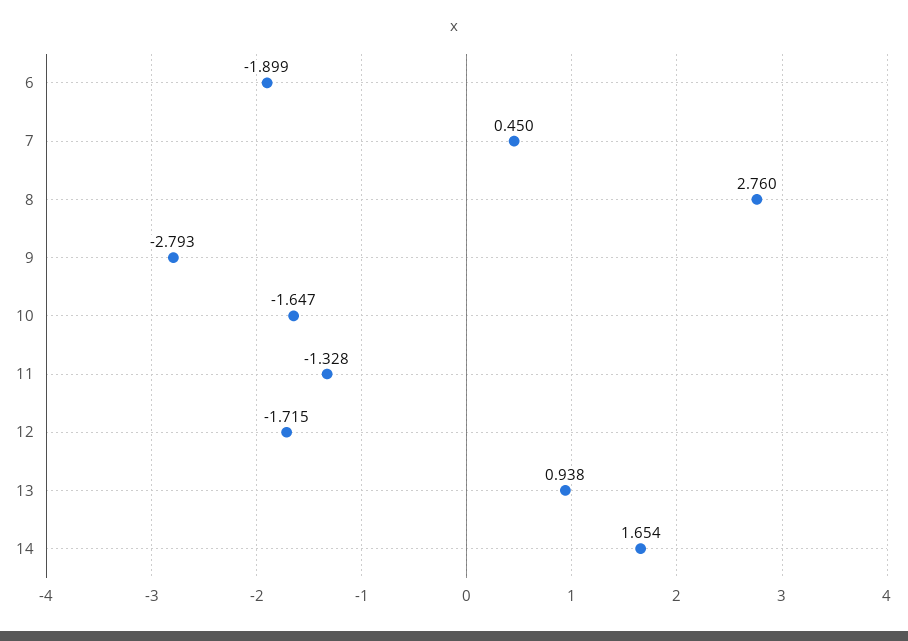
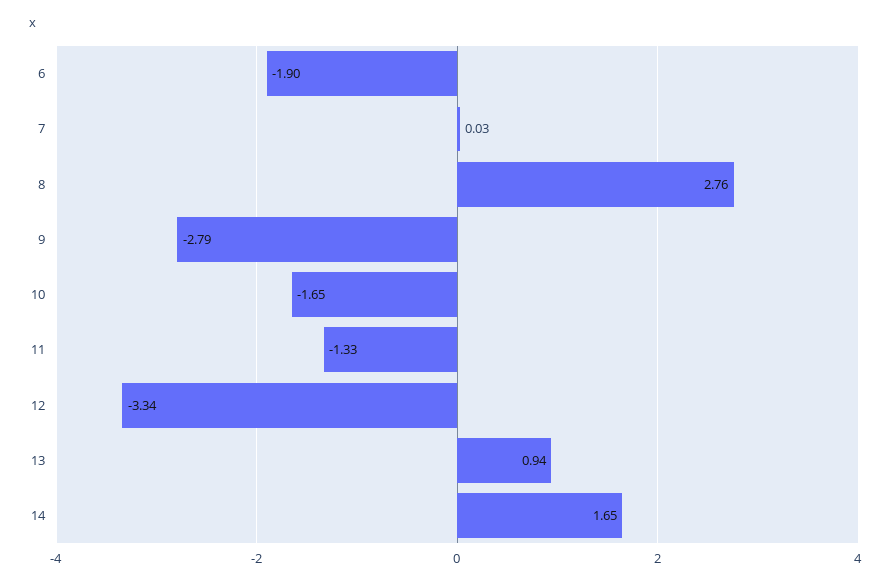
  {
    "6": -1.899,
-   "7": 0.45,
+   "7": 0.03,
    "8": 2.76,
    "9": -2.793,
    "10": -1.647,
    "11": -1.328,
-   "12": -1.715,
+   "12": -3.34,
    "13": 0.938,
    "14": 1.654
  }

